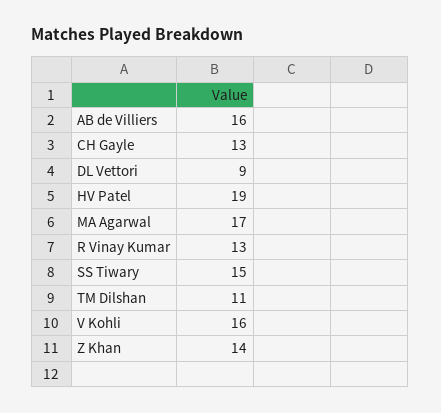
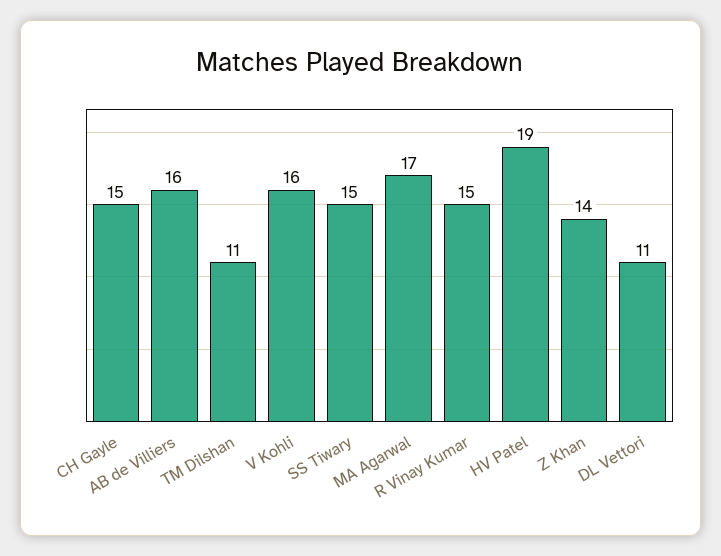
  {
    "AB de Villiers": 16,
-   "CH Gayle": 13,
+   "CH Gayle": 15,
-   "DL Vettori": 9,
+   "DL Vettori": 11,
    "HV Patel": 19,
    "MA Agarwal": 17,
-   "R Vinay Kumar": 13,
+   "R Vinay Kumar": 15,
    "SS Tiwary": 15,
    "TM Dilshan": 11,
    "V Kohli": 16,
    "Z Khan": 14
  }

